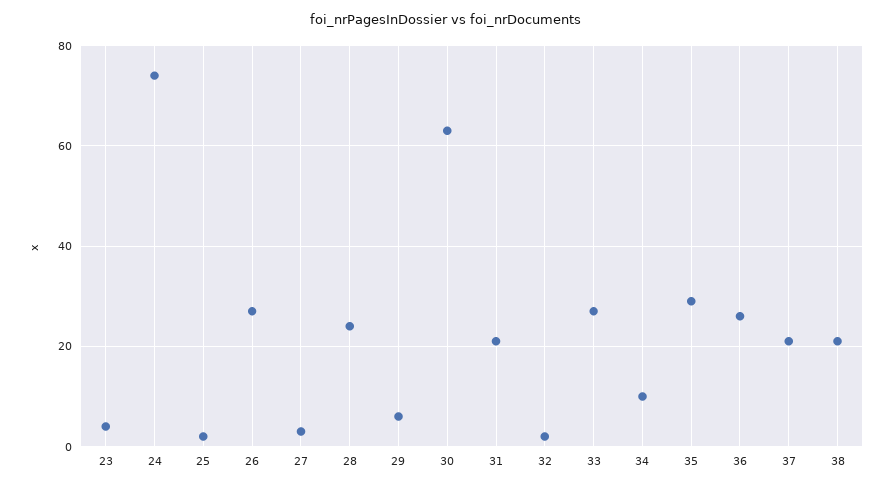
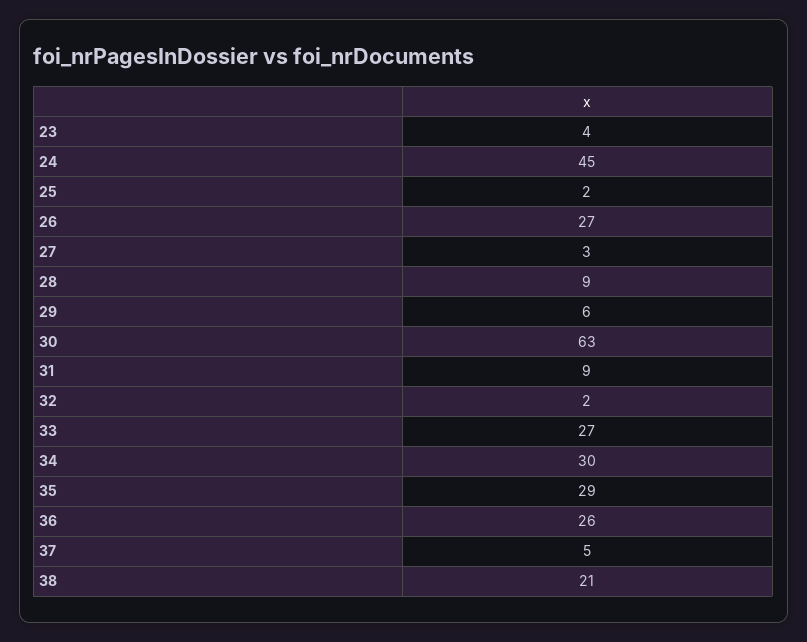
  {
    "23": 4,
-   "24": 75,
+   "24": 45,
    "25": 2,
    "26": 27,
    "27": 3,
-   "28": 25,
+   "28": 9,
    "29": 6,
    "30": 63,
-   "31": 20,
+   "31": 9,
    "32": 2,
    "33": 27,
-   "34": 10,
+   "34": 30,
    "35": 29,
    "36": 26,
-   "37": 20,
+   "37": 5,
    "38": 21
  }

